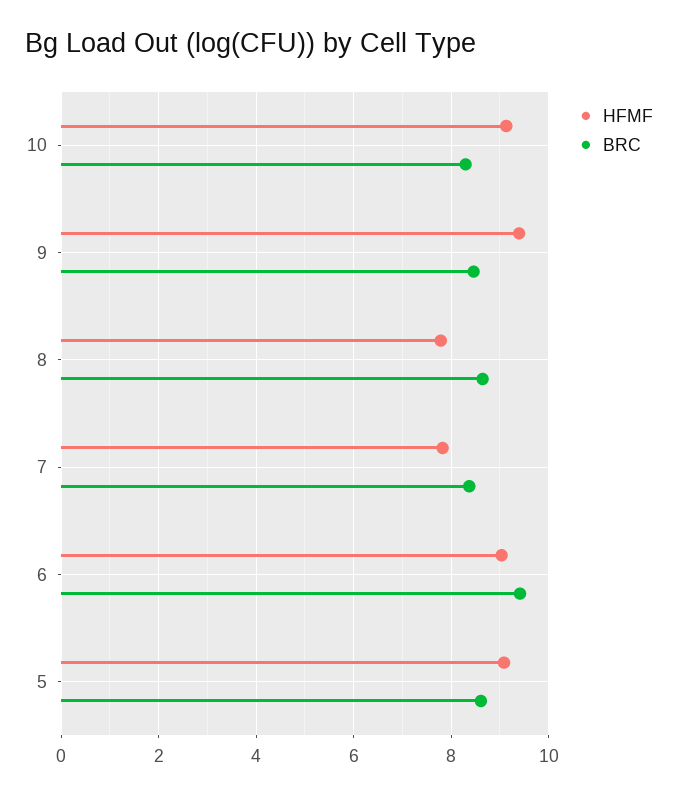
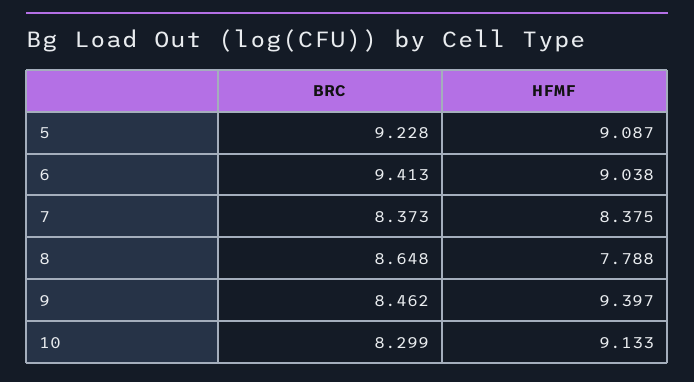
  {
    "HFMF": {
      "10": 9.133,
      "9": 9.397,
      "8": 7.788,
-     "7": 7.8,
+     "7": 8.375,
      "6": 9.038,
      "5": 9.087
    },
    "BRC": {
      "10": 8.299,
      "9": 8.462,
      "8": 8.648,
      "7": 8.373,
      "6": 9.413,
-     "5": 8.6
+     "5": 9.228
    }
  }

